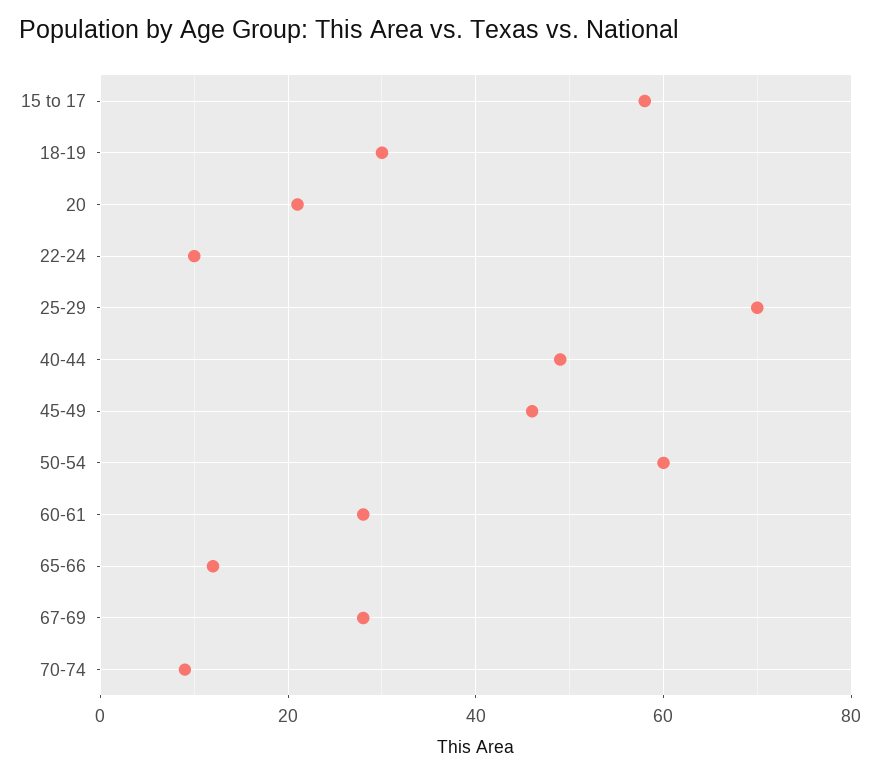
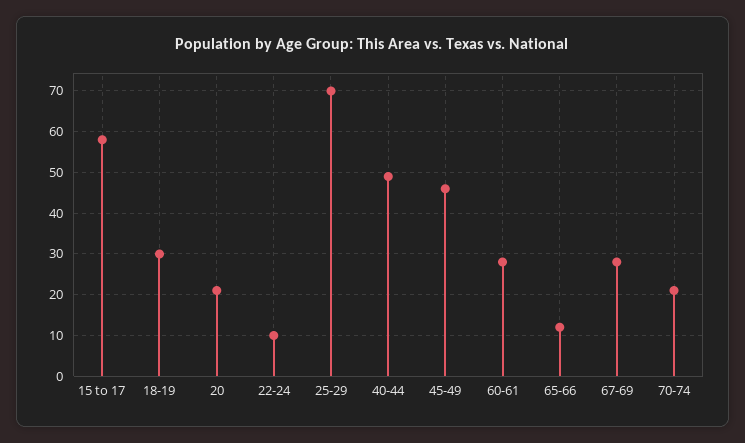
  {
    "15 to 17": 60,
    "18-19": 30,
    "20": 20,
    "22-24": 10,
    "25-29": 70,
    "40-44": 50,
    "45-49": 45,
-   "50-54": 60,
    "60-61": 30,
    "65-66": 10,
    "67-69": 30,
-   "70-74": 10
+   "70-74": 20
  }

